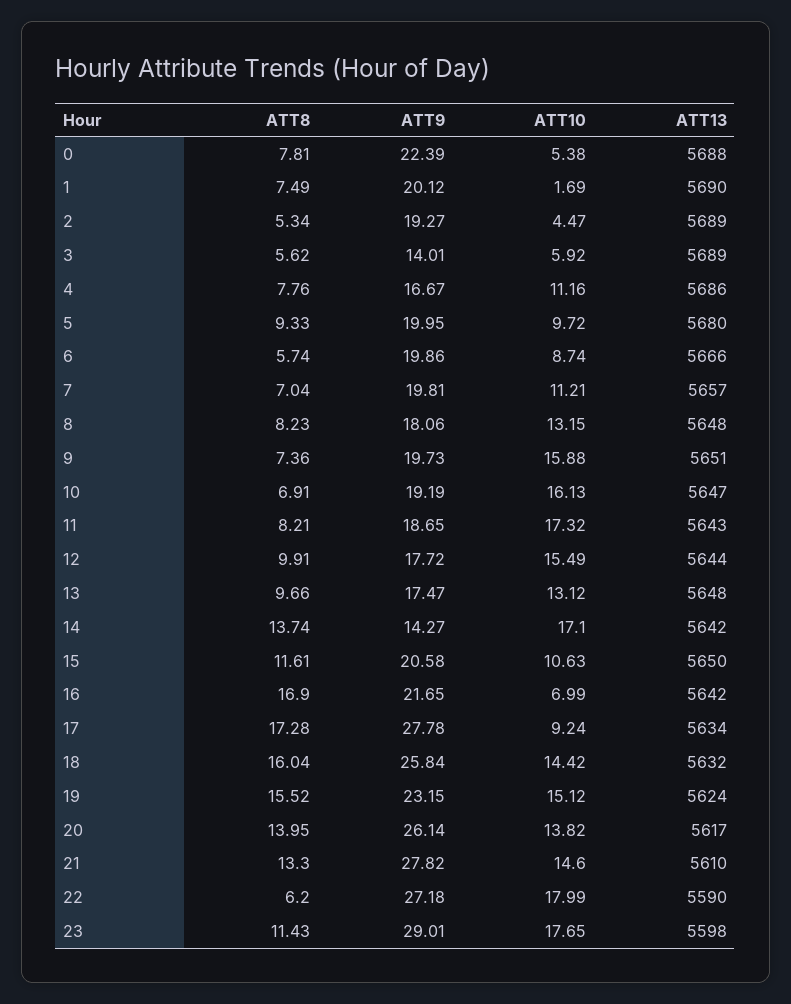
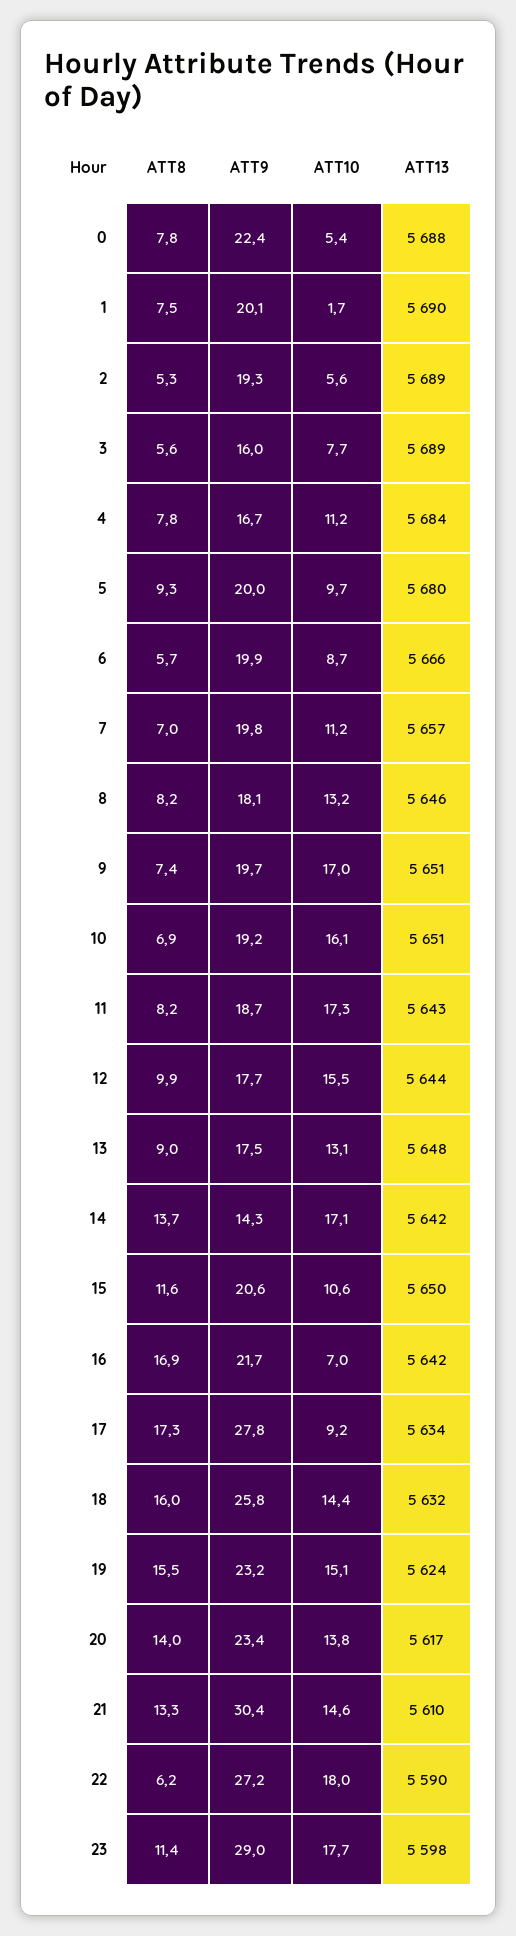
  {
    "ATT8": {
      "0": 7.81,
      "1": 7.49,
      "2": 5.34,
      "3": 5.62,
      "4": 7.76,
      "5": 9.33,
      "6": 5.74,
      "7": 7.04,
      "8": 8.23,
      "9": 7.36,
      "10": 6.91,
      "11": 8.21,
      "12": 9.91,
-     "13": 9.66,
+     "13": 9,
      "14": 13.74,
      "15": 11.61,
      "16": 16.9,
      "17": 17.28,
      "18": 16.04,
      "19": 15.52,
      "20": 13.95,
      "21": 13.3,
      "22": 6.2,
      "23": 11.43
    },
    "ATT9": {
      "0": 22.39,
      "1": 20.12,
      "2": 19.27,
-     "3": 14.01,
+     "3": 16,
      "4": 16.67,
      "5": 19.95,
      "6": 19.86,
      "7": 19.81,
      "8": 18.06,
      "9": 19.73,
      "10": 19.19,
      "11": 18.65,
      "12": 17.72,
      "13": 17.47,
      "14": 14.27,
      "15": 20.58,
      "16": 21.65,
      "17": 27.78,
      "18": 25.84,
      "19": 23.15,
-     "20": 26.14,
+     "20": 23.4,
-     "21": 27.82,
+     "21": 30.4,
      "22": 27.18,
      "23": 29.01
    },
    "ATT10": {
      "0": 5.38,
      "1": 1.69,
-     "2": 4.47,
+     "2": 5.6,
-     "3": 5.92,
+     "3": 7.7,
      "4": 11.16,
      "5": 9.72,
      "6": 8.74,
      "7": 11.21,
      "8": 13.15,
-     "9": 15.88,
+     "9": 17,
      "10": 16.13,
      "11": 17.32,
      "12": 15.49,
      "13": 13.12,
      "14": 17.1,
      "15": 10.63,
      "16": 6.99,
      "17": 9.24,
      "18": 14.42,
      "19": 15.12,
      "20": 13.82,
      "21": 14.6,
      "22": 17.99,
      "23": 17.65
    },
    "ATT13": {
      "0": 5688,
      "1": 5690,
      "2": 5689,
      "3": 5689,
-     "4": 5686,
+     "4": 5684,
      "5": 5680,
      "6": 5666,
      "7": 5657,
-     "8": 5648,
+     "8": 5646,
      "9": 5651,
-     "10": 5647,
+     "10": 5651,
      "11": 5643,
      "12": 5644,
      "13": 5648,
      "14": 5642,
      "15": 5650,
      "16": 5642,
      "17": 5634,
      "18": 5632,
      "19": 5624,
      "20": 5617,
      "21": 5610,
      "22": 5590,
      "23": 5598
    }
  }

